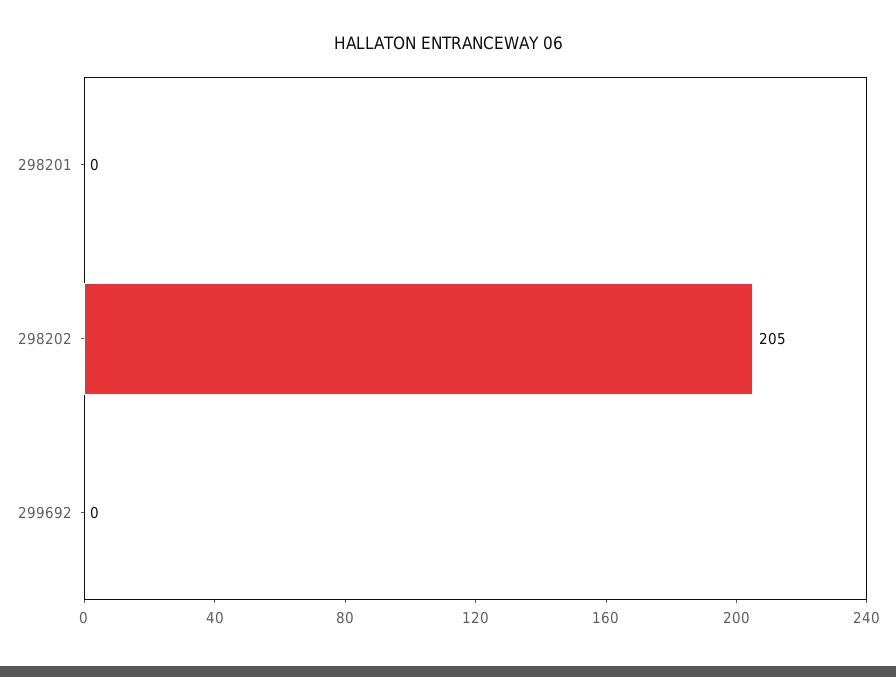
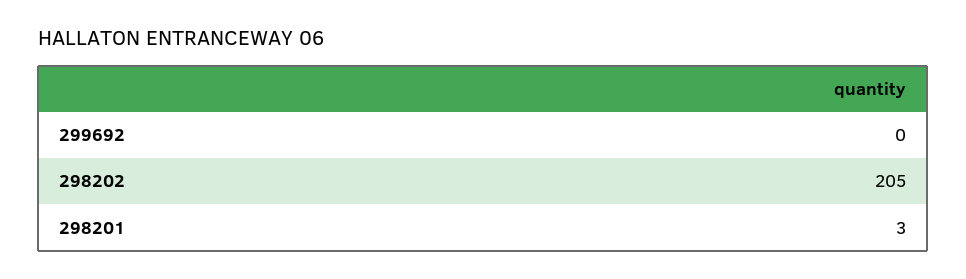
  {
-   "298201": 0,
+   "298201": 3,
    "298202": 205,
    "299692": 0
  }

